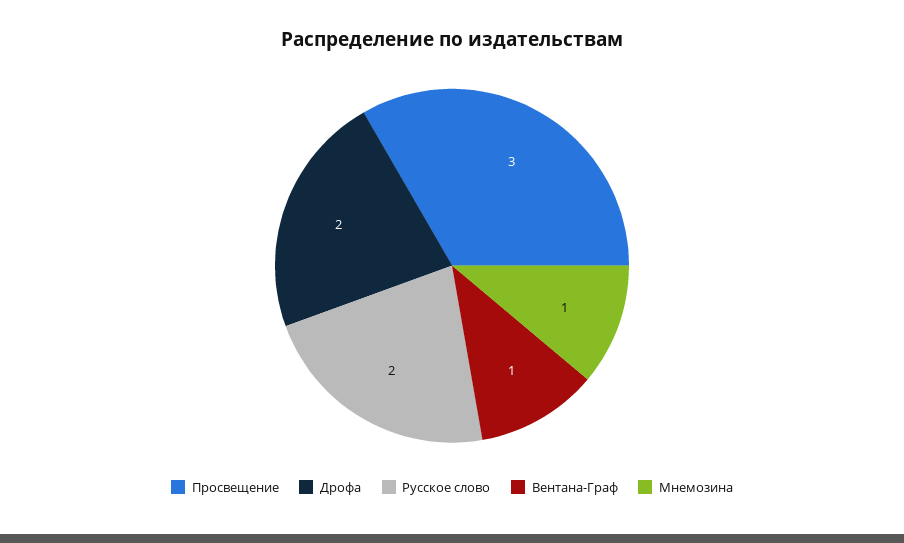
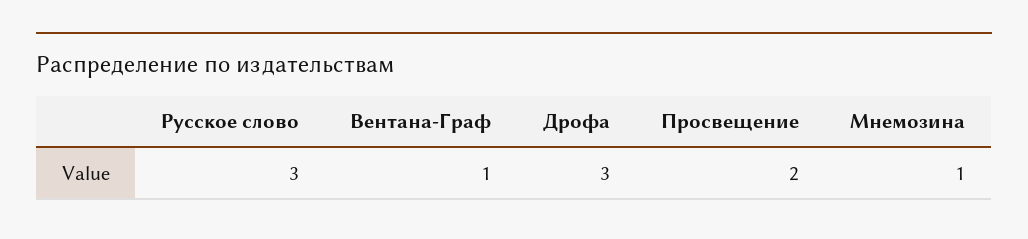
  {
-   "Просвещение": 3,
+   "Просвещение": 2,
-   "Дрофа": 2,
+   "Дрофа": 3,
-   "Русское слово": 2,
+   "Русское слово": 3,
    "Вентана-Граф": 1,
    "Мнемозина": 1
  }

